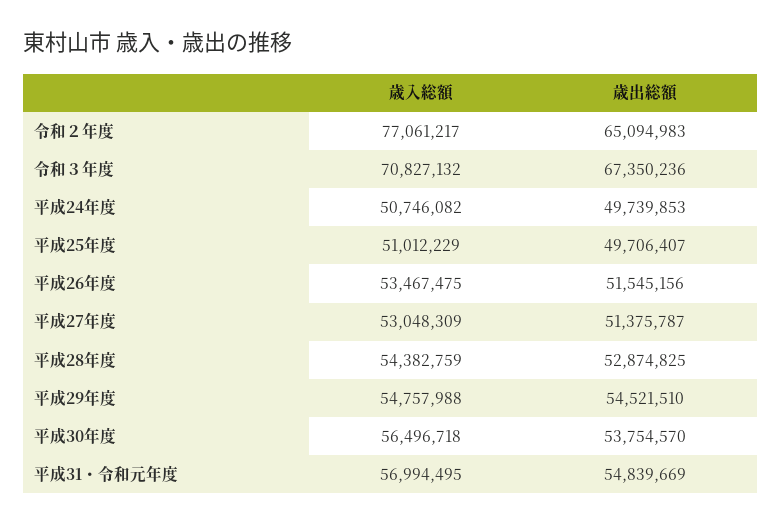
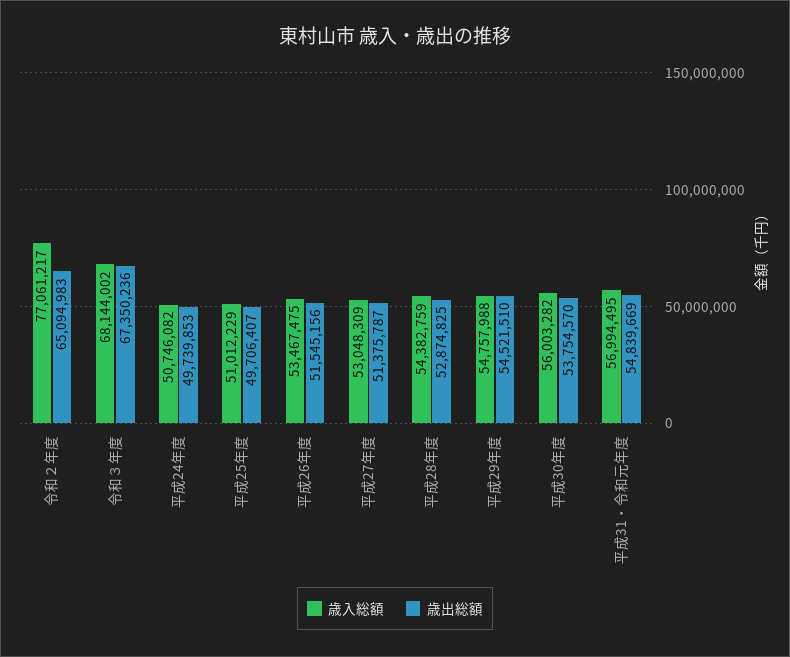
  {
    "歳入総額": {
      "令和２年度": 77061217,
-     "令和３年度": 70827132,
+     "令和３年度": 68144002,
      "平成24年度": 50746082,
      "平成25年度": 51012229,
      "平成26年度": 53467475,
      "平成27年度": 53048309,
      "平成28年度": 54382759,
      "平成29年度": 54757988,
-     "平成30年度": 56496718,
+     "平成30年度": 56003282,
      "平成31・令和元年度": 56994495
    },
    "歳出総額": {
      "令和２年度": 65094983,
      "令和３年度": 67350236,
      "平成24年度": 49739853,
      "平成25年度": 49706407,
      "平成26年度": 51545156,
      "平成27年度": 51375787,
      "平成28年度": 52874825,
      "平成29年度": 54521510,
      "平成30年度": 53754570,
      "平成31・令和元年度": 54839669
    }
  }

